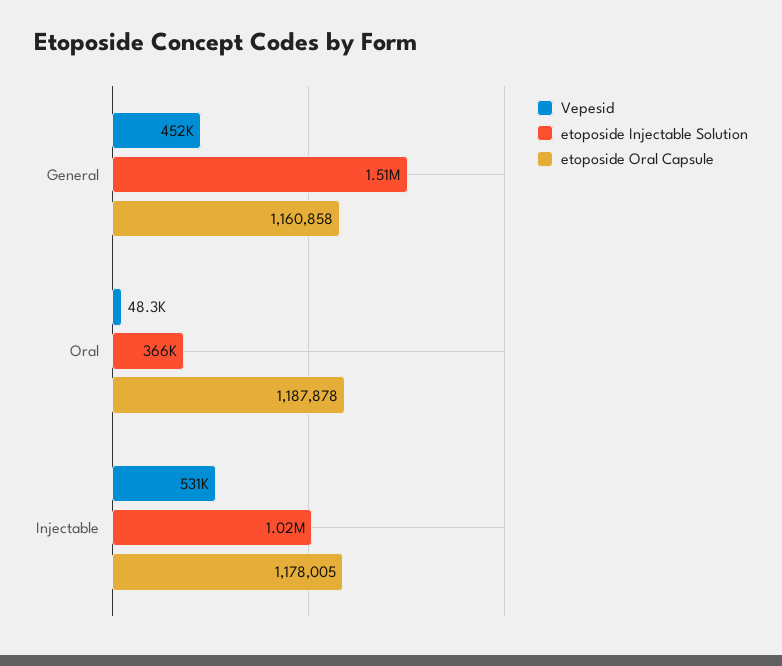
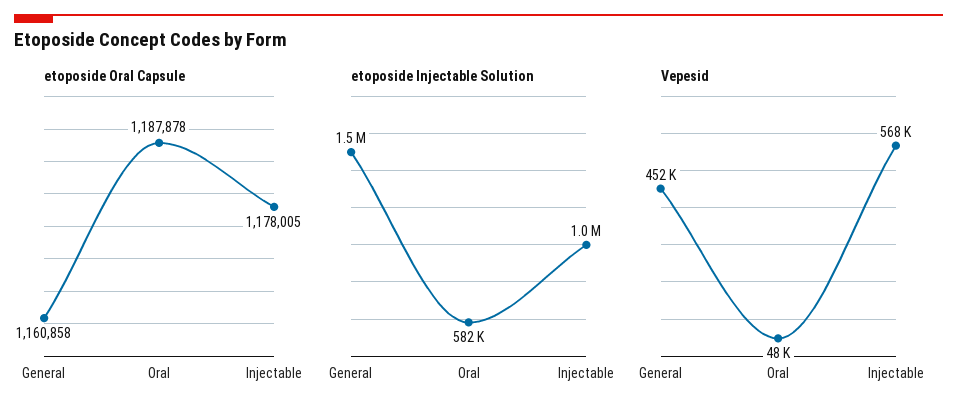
  {
    "Vepesid": {
      "General": 452000,
      "Oral": 48300,
-     "Injectable": 531000
+     "Injectable": 568000
    },
    "etoposide Injectable Solution": {
      "General": 1510000,
-     "Oral": 366000,
+     "Oral": 582000,
      "Injectable": 1020000
    },
    "etoposide Oral Capsule": {
      "General": 1160858,
      "Oral": 1187878,
      "Injectable": 1178005
    }
  }

